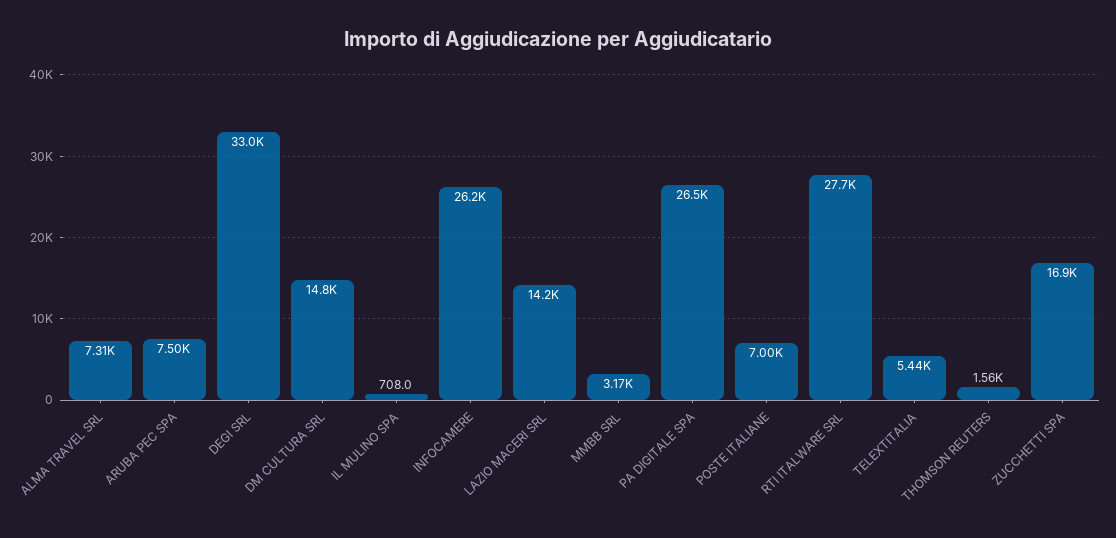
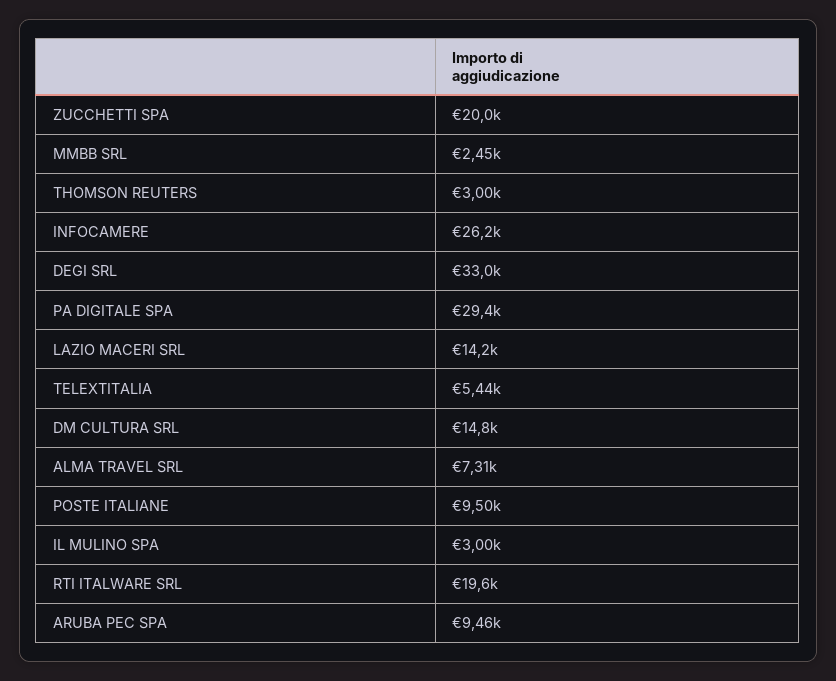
  {
    "ALMA TRAVEL SRL": 7310,
-   "ARUBA PEC SPA": 7500,
+   "ARUBA PEC SPA": 9460,
    "DEGI SRL": 33000,
    "DM CULTURA SRL": 14800,
-   "IL MULINO SPA": 708,
+   "IL MULINO SPA": 3000,
    "INFOCAMERE": 26200,
    "LAZIO MACERI SRL": 14200,
-   "MMBB SRL": 3170,
+   "MMBB SRL": 2450,
-   "PA DIGITALE SPA": 26500,
+   "PA DIGITALE SPA": 29400,
-   "POSTE ITALIANE": 7000,
+   "POSTE ITALIANE": 9500,
-   "RTI ITALWARE SRL": 27700,
+   "RTI ITALWARE SRL": 19600,
    "TELEXTITALIA": 5440,
-   "THOMSON REUTERS": 1560,
+   "THOMSON REUTERS": 3000,
-   "ZUCCHETTI SPA": 16900
+   "ZUCCHETTI SPA": 20000
  }

